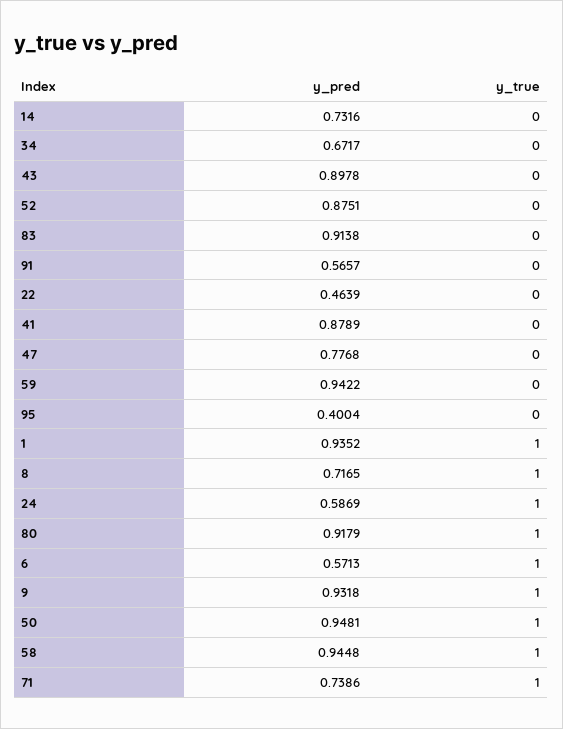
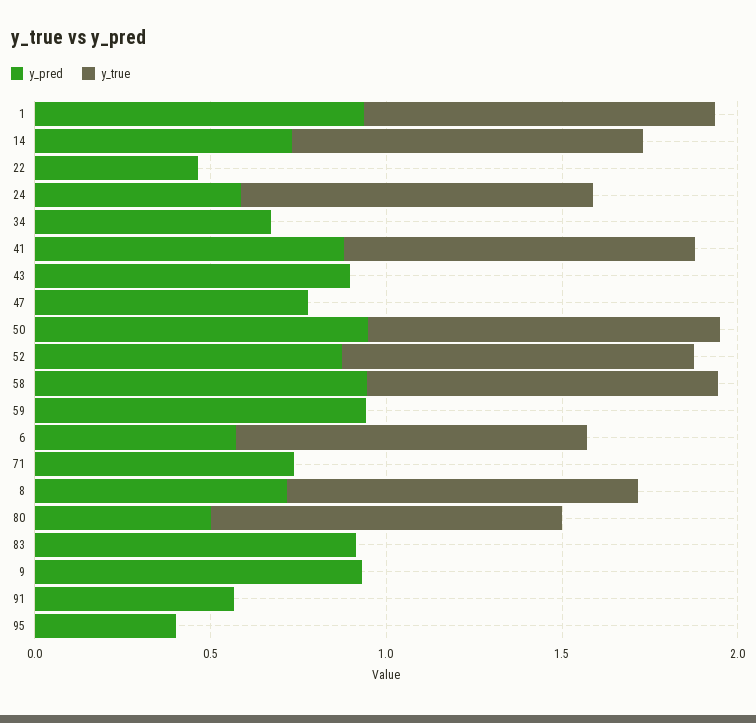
  {
    "y_pred": {
      "14": 0.7316,
      "34": 0.6717,
      "43": 0.8978,
      "52": 0.8751,
      "83": 0.9138,
      "91": 0.5657,
      "22": 0.4639,
      "41": 0.8789,
      "47": 0.7768,
      "59": 0.9422,
      "95": 0.4004,
      "1": 0.9352,
      "8": 0.7165,
      "24": 0.5869,
-     "80": 0.9179,
+     "80": 0.5,
      "6": 0.5713,
      "9": 0.9318,
      "50": 0.9481,
      "58": 0.9448,
      "71": 0.7386
    },
    "y_true": {
-     "14": 0,
+     "14": 1,
      "34": 0,
      "43": 0,
-     "52": 0,
+     "52": 1,
      "83": 0,
      "91": 0,
      "22": 0,
-     "41": 0,
+     "41": 1,
      "47": 0,
      "59": 0,
      "95": 0,
      "1": 1,
      "8": 1,
      "24": 1,
      "80": 1,
      "6": 1,
-     "9": 1,
+     "9": 0,
      "50": 1,
      "58": 1,
-     "71": 1
+     "71": 0
    }
  }

